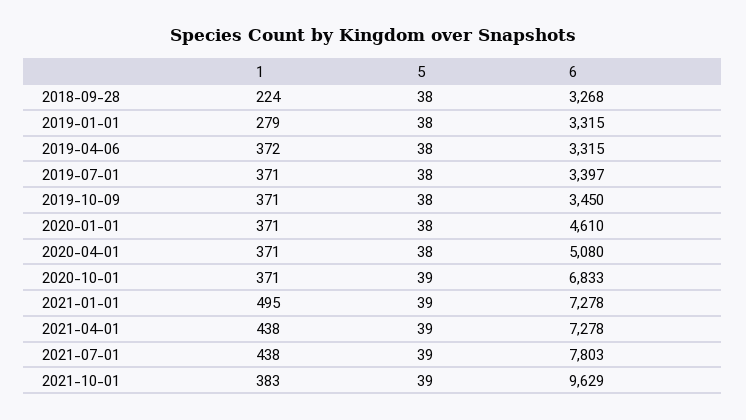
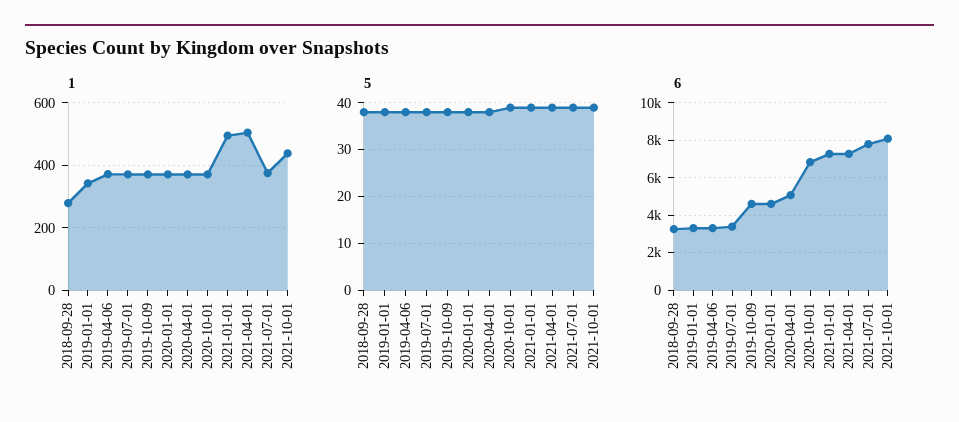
  {
    "1": {
-     "2018-09-28": 224,
+     "2018-09-28": 280,
-     "2019-01-01": 279,
+     "2019-01-01": 340,
      "2019-04-06": 372,
      "2019-07-01": 371,
      "2019-10-09": 371,
      "2020-01-01": 371,
      "2020-04-01": 371,
      "2020-10-01": 371,
      "2021-01-01": 495,
-     "2021-04-01": 438,
+     "2021-04-01": 500,
-     "2021-07-01": 438,
+     "2021-07-01": 380,
-     "2021-10-01": 383
+     "2021-10-01": 440
    },
    "5": {
      "2018-09-28": 38,
      "2019-01-01": 38,
      "2019-04-06": 38,
      "2019-07-01": 38,
      "2019-10-09": 38,
      "2020-01-01": 38,
      "2020-04-01": 38,
      "2020-10-01": 39,
      "2021-01-01": 39,
      "2021-04-01": 39,
      "2021-07-01": 39,
      "2021-10-01": 39
    },
    "6": {
      "2018-09-28": 3268,
      "2019-01-01": 3315,
      "2019-04-06": 3315,
      "2019-07-01": 3397,
-     "2019-10-09": 3450,
+     "2019-10-09": 4500,
      "2020-01-01": 4610,
      "2020-04-01": 5080,
      "2020-10-01": 6833,
      "2021-01-01": 7278,
      "2021-04-01": 7278,
      "2021-07-01": 7803,
-     "2021-10-01": 9629
+     "2021-10-01": 8000
    }
  }

